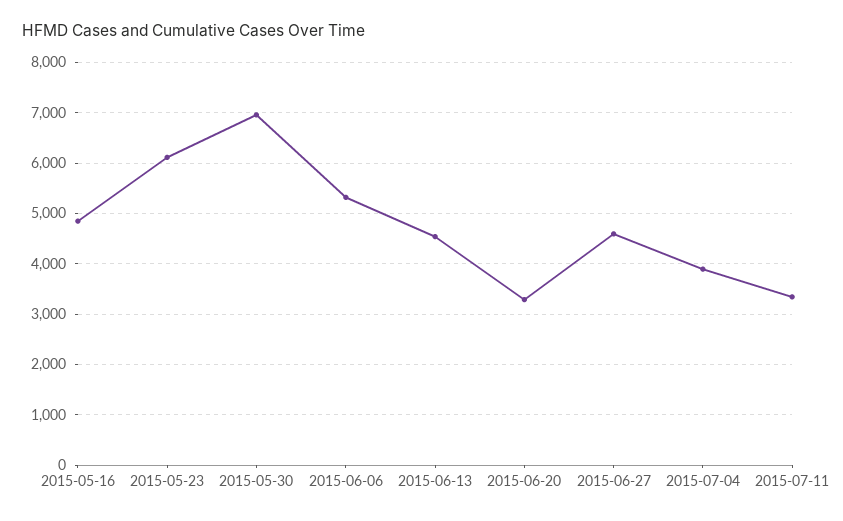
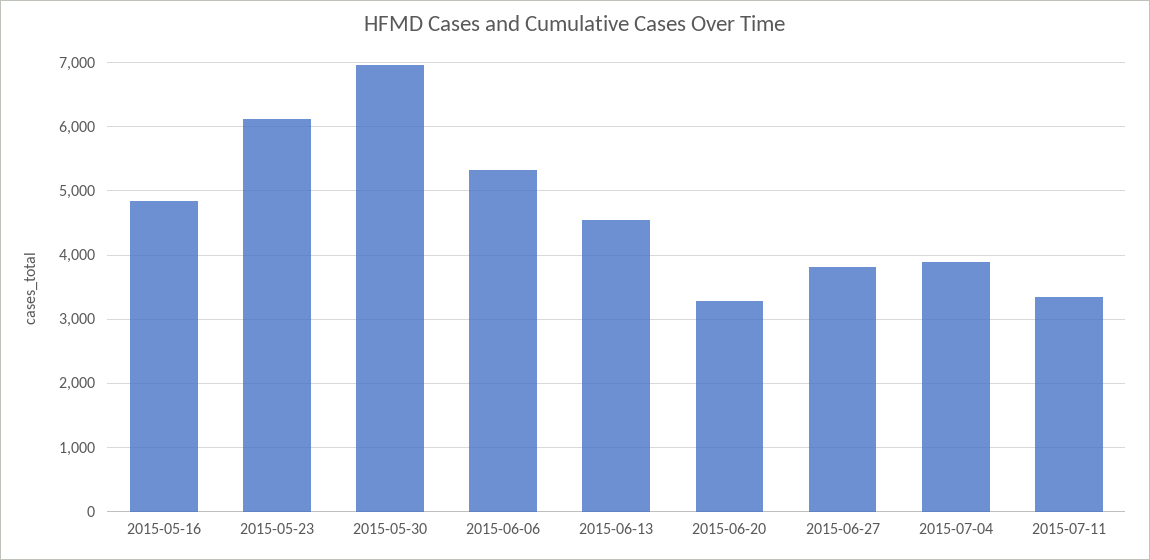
  {
    "2015-05-16": 4800,
    "2015-05-23": 6100,
    "2015-05-30": 7000,
    "2015-06-06": 5300,
    "2015-06-13": 4500,
    "2015-06-20": 3300,
-   "2015-06-27": 4600,
+   "2015-06-27": 3800,
    "2015-07-04": 3900,
    "2015-07-11": 3300
  }

